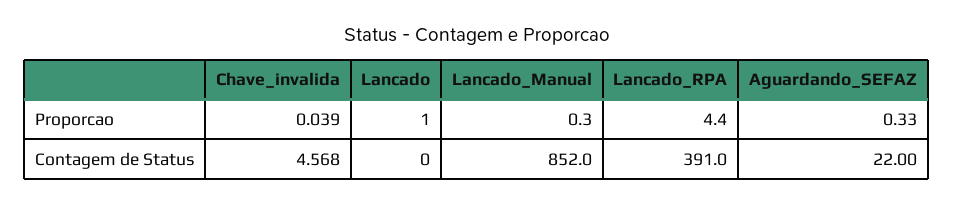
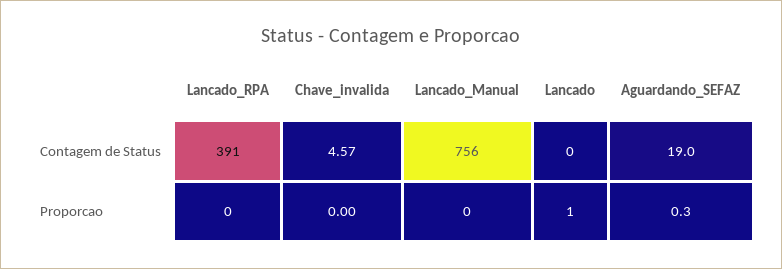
  {
    "Chave_invalida": {
-     "Proporcao": 0.039,
+     "Proporcao": 0,
      "Contagem de Status": 4.568
    },
    "Lancado": {
      "Proporcao": 1,
      "Contagem de Status": 0
    },
    "Lancado_Manual": {
      "Proporcao": 0.3,
-     "Contagem de Status": 852
+     "Contagem de Status": 756
    },
    "Lancado_RPA": {
-     "Proporcao": 4.4,
+     "Proporcao": 0,
      "Contagem de Status": 391
    },
    "Aguardando_SEFAZ": {
      "Proporcao": 0.33,
-     "Contagem de Status": 22
+     "Contagem de Status": 19
    }
  }

